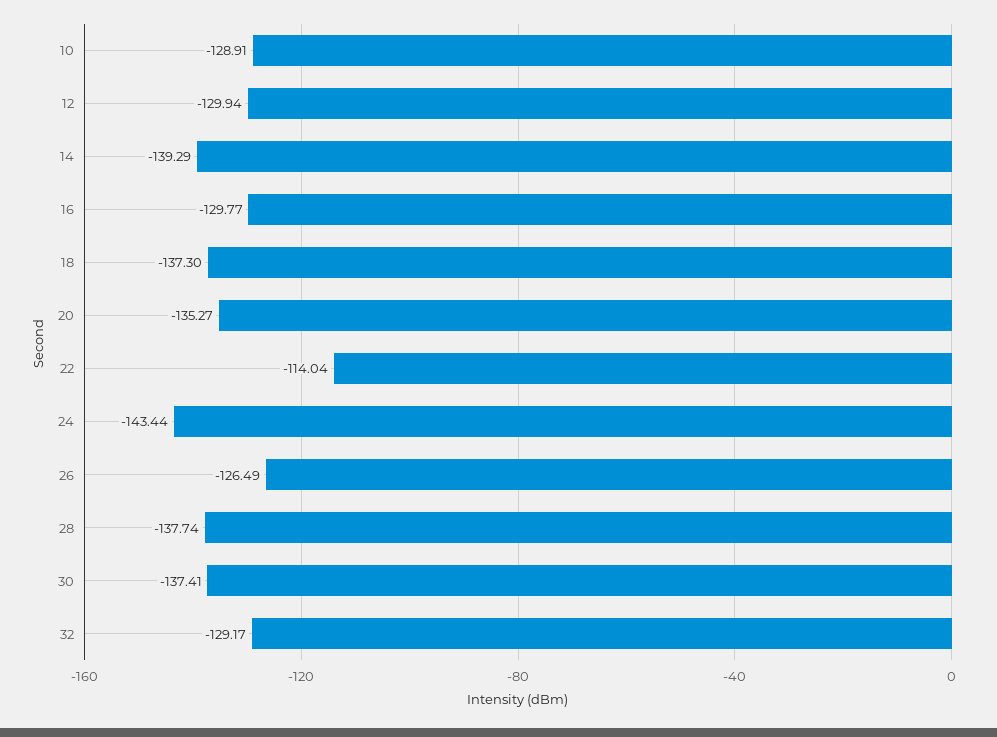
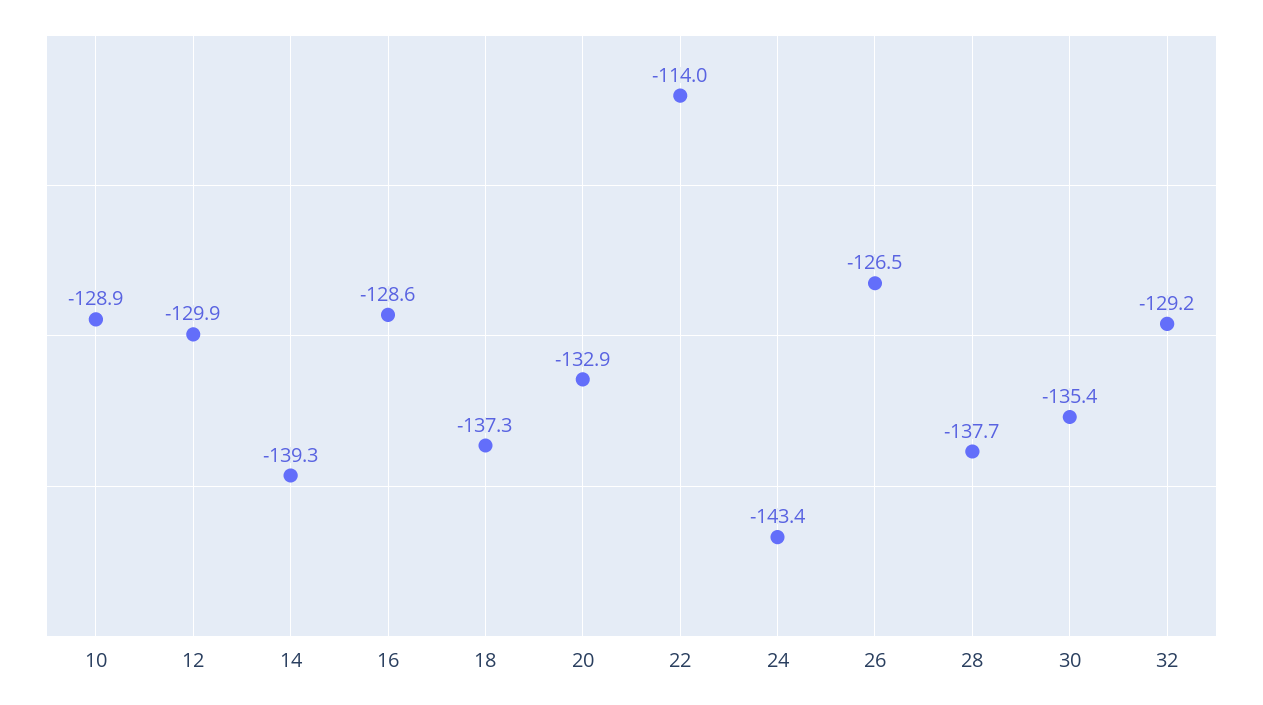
  {
    "10": -128.91,
    "12": -129.94,
    "14": -139.29,
-   "16": -129.77,
+   "16": -128.6,
    "18": -137.3,
-   "20": -135.27,
+   "20": -132.9,
    "22": -114.04,
    "24": -143.44,
    "26": -126.49,
    "28": -137.74,
-   "30": -137.41,
+   "30": -135.4,
    "32": -129.17
  }

